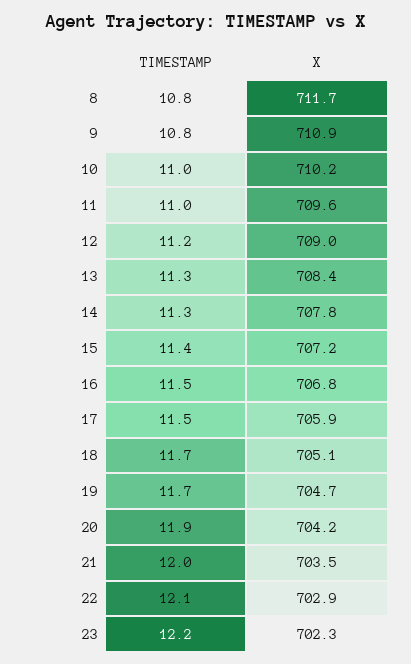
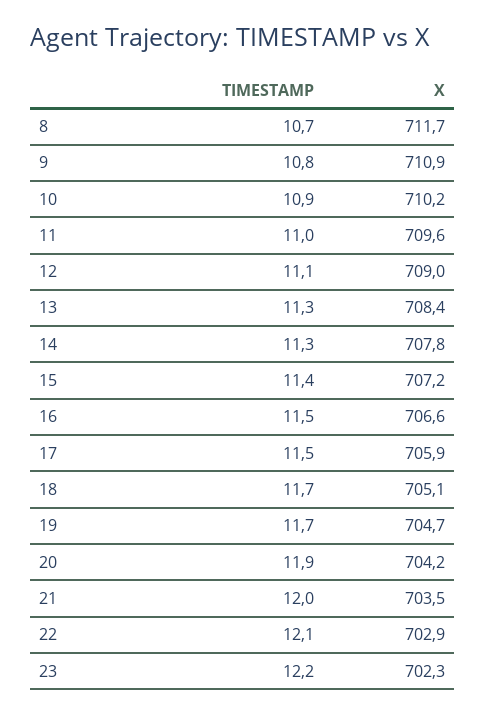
  {
    "TIMESTAMP": {
-     "8": 10.8,
+     "8": 10.7,
      "9": 10.8,
-     "10": 11,
+     "10": 10.9,
      "11": 11,
-     "12": 11.2,
+     "12": 11.1,
      "13": 11.3,
      "14": 11.3,
      "15": 11.4,
      "16": 11.5,
      "17": 11.5,
      "18": 11.7,
      "19": 11.7,
      "20": 11.9,
      "21": 12,
      "22": 12.1,
      "23": 12.2
    },
    "X": {
      "8": 711.7,
      "9": 710.9,
      "10": 710.2,
      "11": 709.6,
      "12": 709,
      "13": 708.4,
      "14": 707.8,
      "15": 707.2,
-     "16": 706.8,
+     "16": 706.6,
      "17": 705.9,
      "18": 705.1,
      "19": 704.7,
      "20": 704.2,
      "21": 703.5,
      "22": 702.9,
      "23": 702.3
    }
  }

